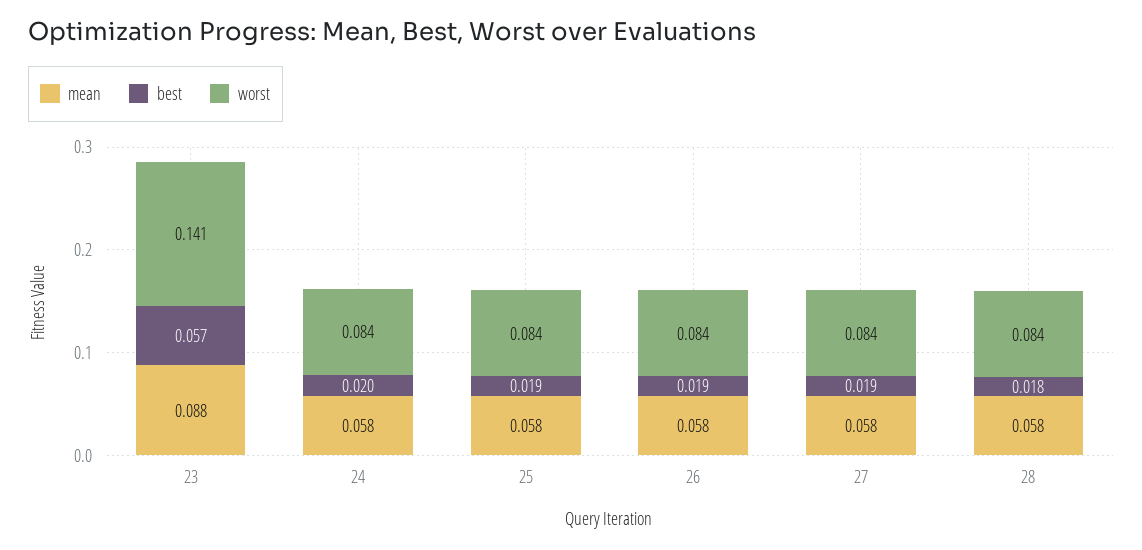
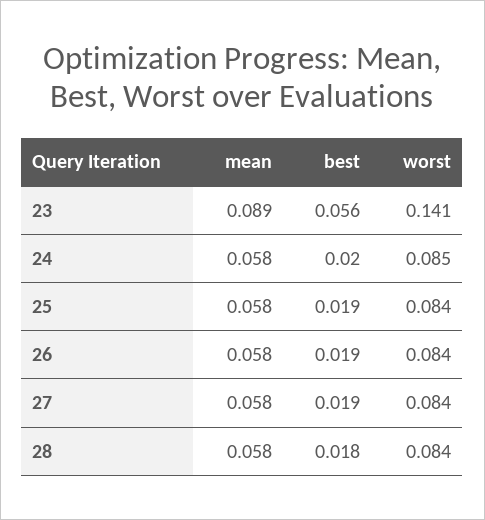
  {
    "mean": {
-     "23": 0.088,
+     "23": 0.089,
      "24": 0.058,
      "25": 0.058,
      "26": 0.058,
      "27": 0.058,
      "28": 0.058
    },
    "best": {
-     "23": 0.057,
+     "23": 0.056,
      "24": 0.02,
      "25": 0.019,
      "26": 0.019,
      "27": 0.019,
      "28": 0.018
    },
    "worst": {
      "23": 0.141,
-     "24": 0.084,
+     "24": 0.085,
      "25": 0.084,
      "26": 0.084,
      "27": 0.084,
      "28": 0.084
    }
  }

